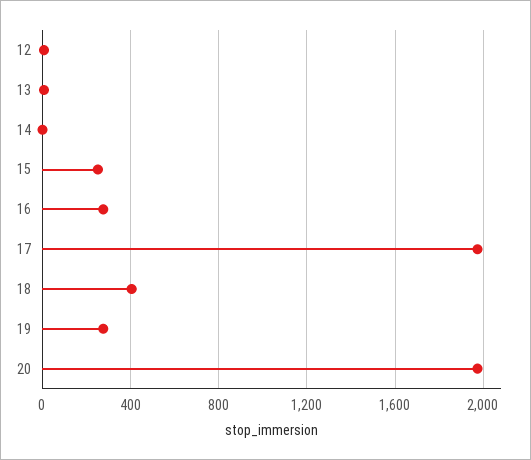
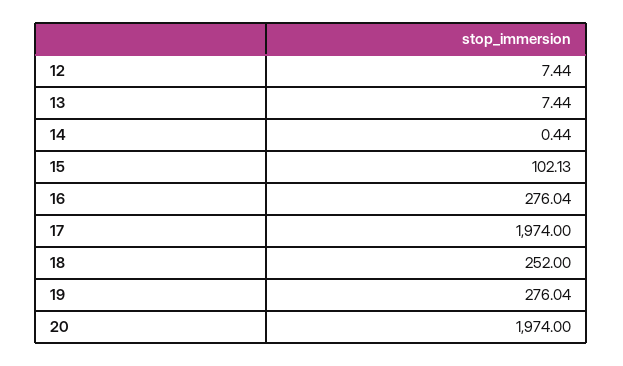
  {
    "12": 7.44,
    "13": 7.44,
    "14": 0.44,
-   "15": 250,
+   "15": 102.13,
    "16": 276.04,
    "17": 1974,
-   "18": 400,
+   "18": 252,
    "19": 276.04,
    "20": 1974
  }

